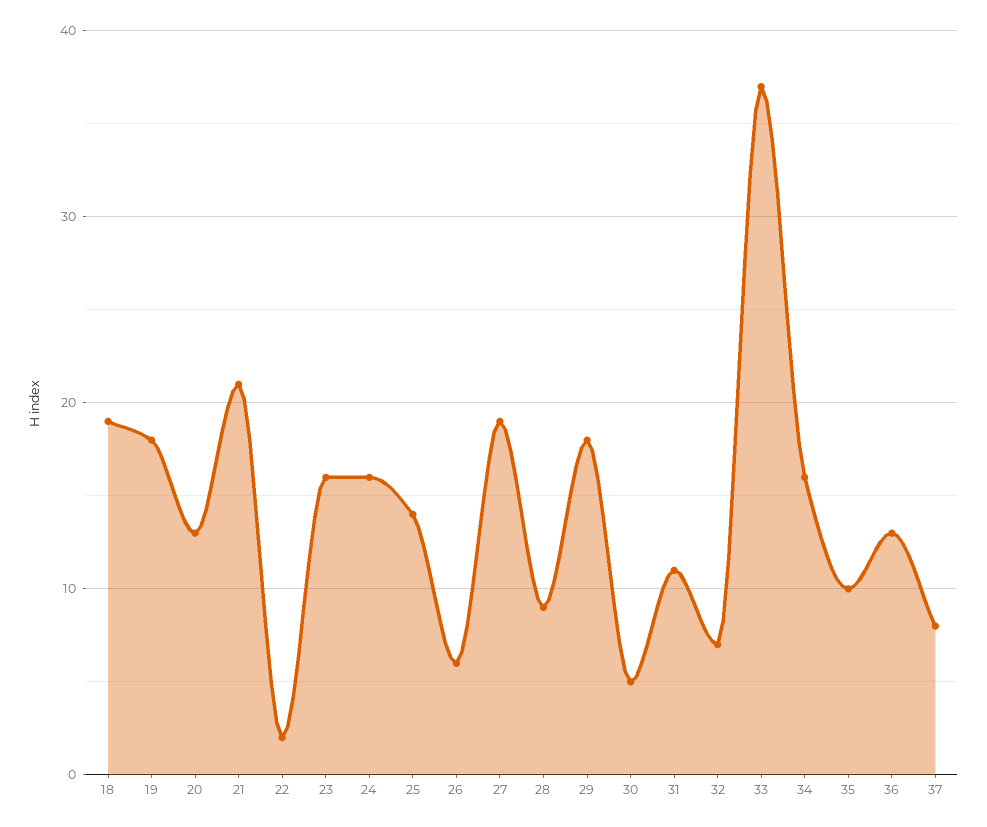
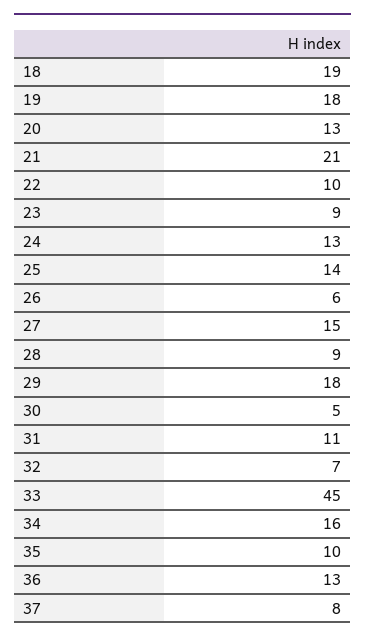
  {
    "18": 19,
    "19": 18,
    "20": 13,
    "21": 21,
-   "22": 2,
+   "22": 10,
-   "23": 16,
+   "23": 9,
-   "24": 16,
+   "24": 13,
    "25": 14,
    "26": 6,
-   "27": 19,
+   "27": 15,
    "28": 9,
    "29": 18,
    "30": 5,
    "31": 11,
    "32": 7,
-   "33": 37,
+   "33": 45,
    "34": 16,
    "35": 10,
    "36": 13,
    "37": 8
  }

